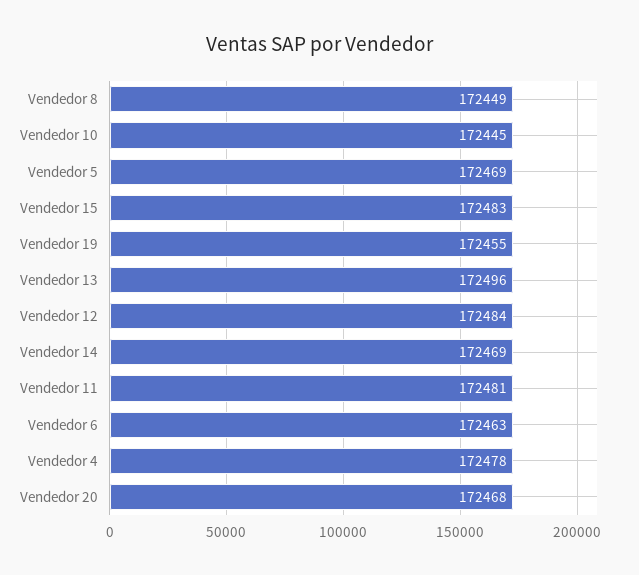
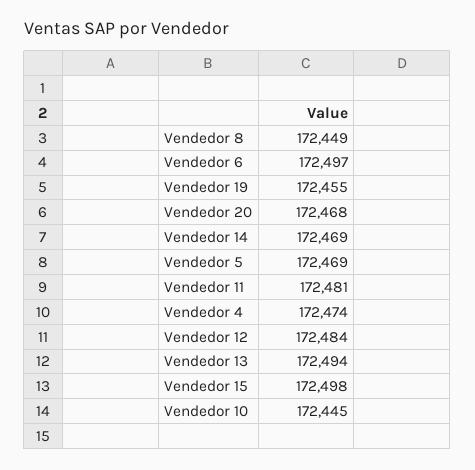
  {
    "Vendedor 8": 172449,
    "Vendedor 10": 172445,
    "Vendedor 5": 172469,
-   "Vendedor 15": 172483,
+   "Vendedor 15": 172498,
    "Vendedor 19": 172455,
-   "Vendedor 13": 172496,
+   "Vendedor 13": 172494,
    "Vendedor 12": 172484,
    "Vendedor 14": 172469,
    "Vendedor 11": 172481,
-   "Vendedor 6": 172463,
+   "Vendedor 6": 172497,
-   "Vendedor 4": 172478,
+   "Vendedor 4": 172474,
    "Vendedor 20": 172468
  }

